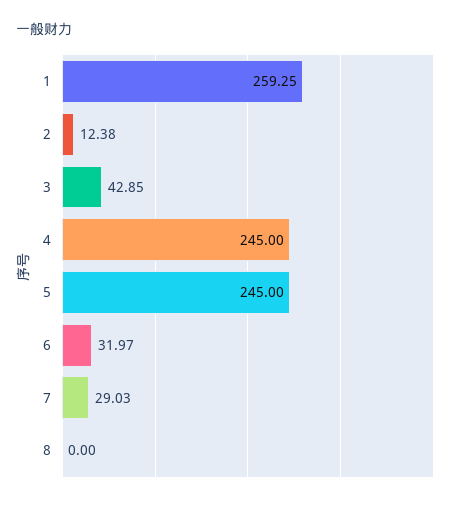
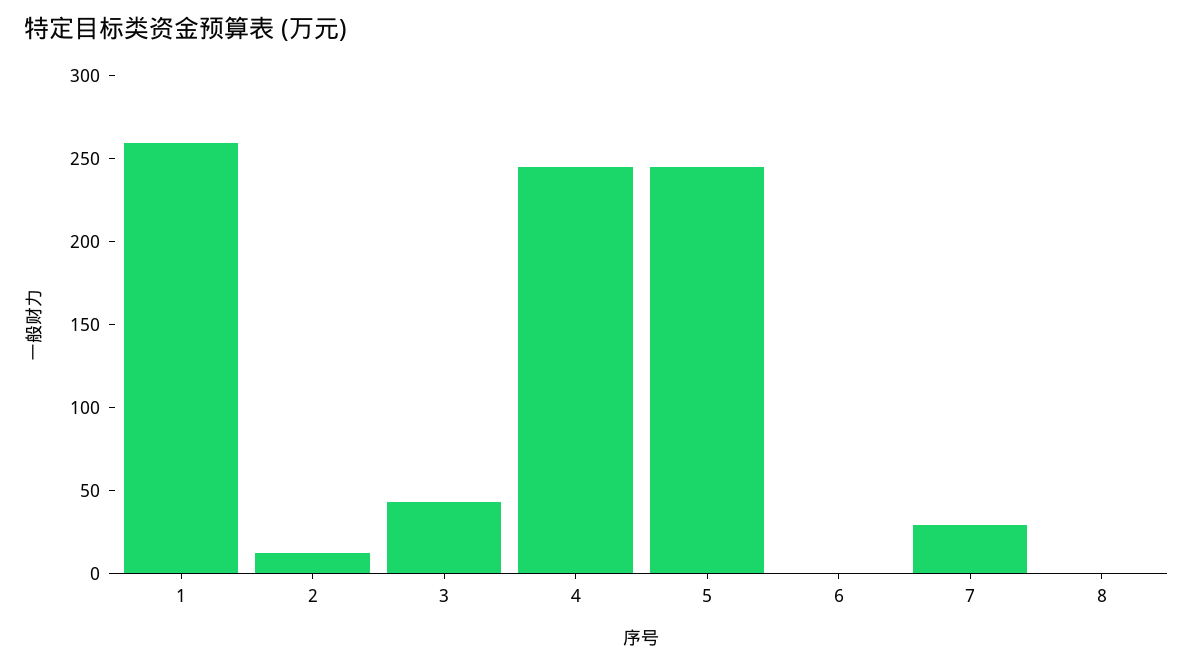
  {
    "1": 259.25,
    "2": 12.38,
    "3": 42.85,
    "4": 245,
    "5": 245,
-   "6": 31.97,
+   "6": 0,
    "7": 29.03,
    "8": 0
  }

